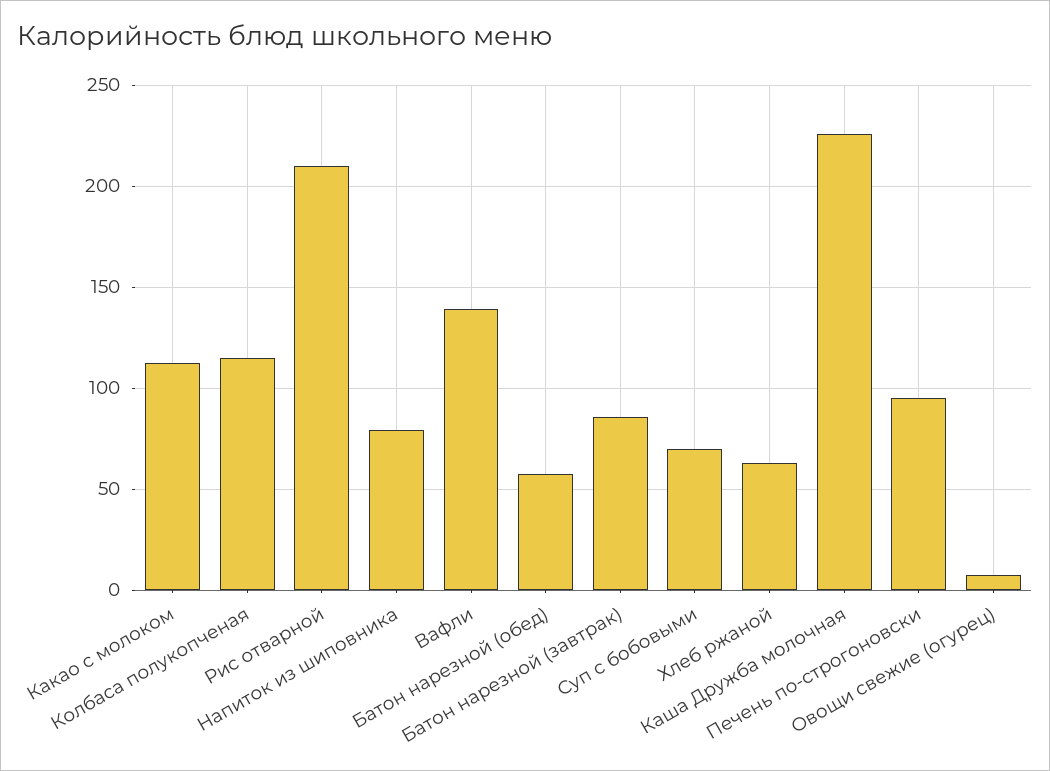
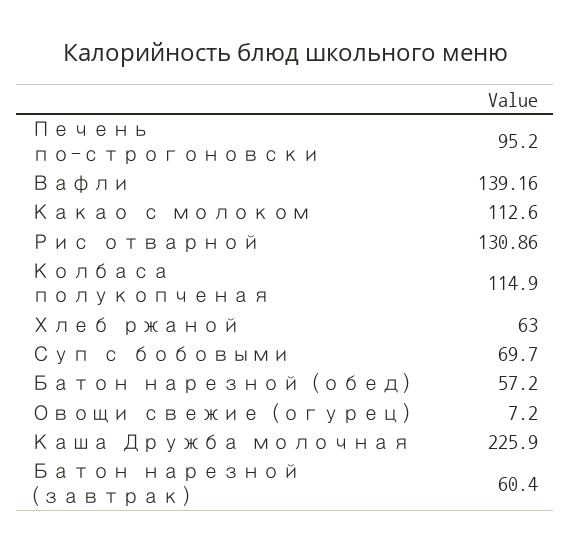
  {
    "Какао с молоком": 112.6,
    "Колбаса полукопченая": 114.9,
-   "Рис отварной": 210,
+   "Рис отварной": 130.86,
-   "Напиток из шиповника": 80,
    "Вафли": 139.16,
    "Батон нарезной (обед)": 57.2,
-   "Батон нарезной (завтрак)": 85,
+   "Батон нарезной (завтрак)": 60.4,
    "Суп с бобовыми": 69.7,
    "Хлеб ржаной": 63,
    "Каша Дружба молочная": 225.9,
    "Печень по-строгоновски": 95.2,
    "Овощи свежие (огурец)": 7.2
  }

